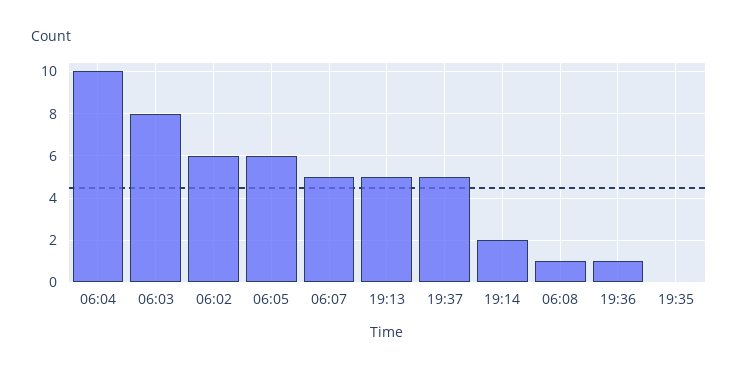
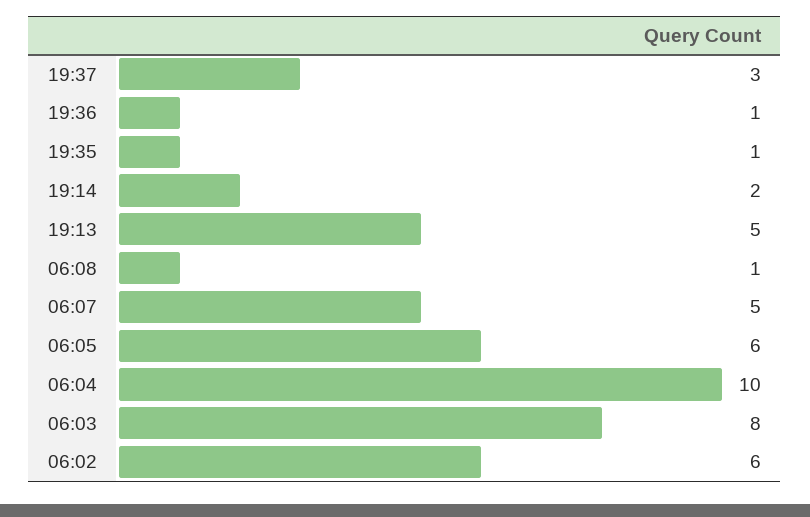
  {
    "06:04": 10,
    "06:03": 8,
    "06:02": 6,
    "06:05": 6,
    "06:07": 5,
    "19:13": 5,
-   "19:37": 5,
+   "19:37": 3,
    "19:14": 2,
    "06:08": 1,
    "19:36": 1,
-   "19:35": 0
+   "19:35": 1
  }

